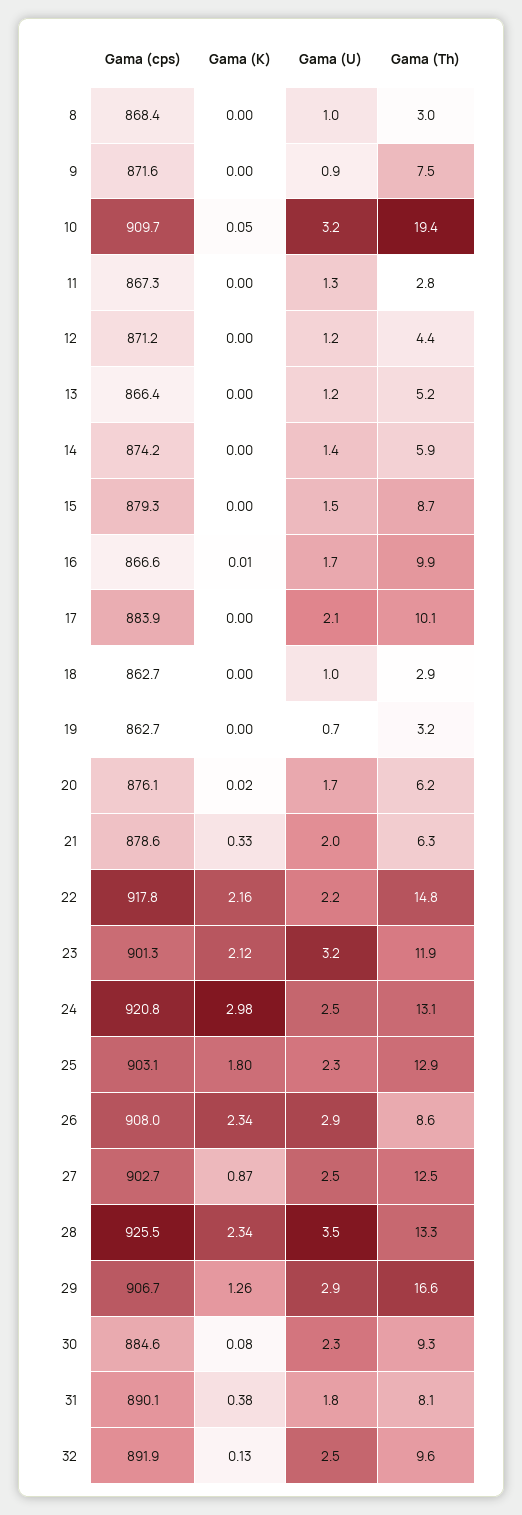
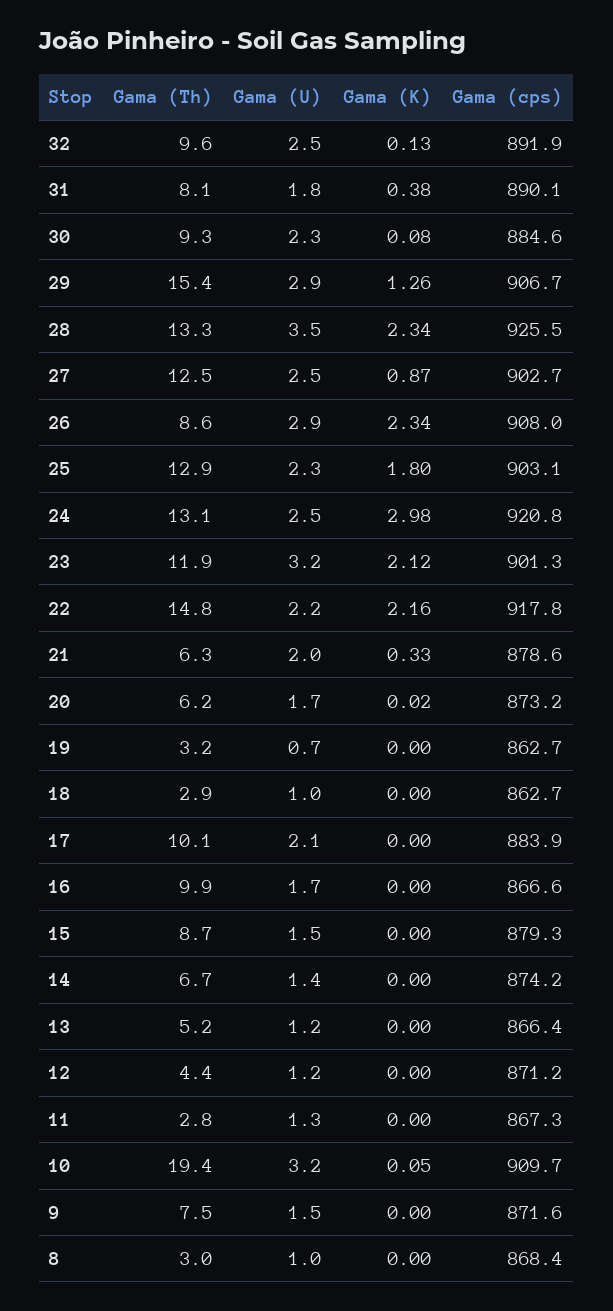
  {
    "Gama (cps)": {
      "8": 868.4,
      "9": 871.6,
      "10": 909.7,
      "11": 867.3,
      "12": 871.2,
      "13": 866.4,
      "14": 874.2,
      "15": 879.3,
      "16": 866.6,
      "17": 883.9,
      "18": 862.7,
      "19": 862.7,
-     "20": 876.1,
+     "20": 873.2,
      "21": 878.6,
      "22": 917.8,
      "23": 901.3,
      "24": 920.8,
      "25": 903.1,
      "26": 908,
      "27": 902.7,
      "28": 925.5,
      "29": 906.7,
      "30": 884.6,
      "31": 890.1,
      "32": 891.9
    },
    "Gama (K)": {
      "8": 0,
      "9": 0,
      "10": 0.05,
      "11": 0,
      "12": 0,
      "13": 0,
      "14": 0,
      "15": 0,
-     "16": 0.01,
+     "16": 0,
      "17": 0,
      "18": 0,
      "19": 0,
      "20": 0.02,
      "21": 0.33,
      "22": 2.16,
      "23": 2.12,
      "24": 2.98,
      "25": 1.8,
      "26": 2.34,
      "27": 0.87,
      "28": 2.34,
      "29": 1.26,
      "30": 0.08,
      "31": 0.38,
      "32": 0.13
    },
    "Gama (U)": {
      "8": 1,
-     "9": 0.9,
+     "9": 1.5,
      "10": 3.2,
      "11": 1.3,
      "12": 1.2,
      "13": 1.2,
      "14": 1.4,
      "15": 1.5,
      "16": 1.7,
      "17": 2.1,
      "18": 1,
      "19": 0.7,
      "20": 1.7,
      "21": 2,
      "22": 2.2,
      "23": 3.2,
      "24": 2.5,
      "25": 2.3,
      "26": 2.9,
      "27": 2.5,
      "28": 3.5,
      "29": 2.9,
      "30": 2.3,
      "31": 1.8,
      "32": 2.5
    },
    "Gama (Th)": {
      "8": 3,
      "9": 7.5,
      "10": 19.4,
      "11": 2.8,
      "12": 4.4,
      "13": 5.2,
-     "14": 5.9,
+     "14": 6.7,
      "15": 8.7,
      "16": 9.9,
      "17": 10.1,
      "18": 2.9,
      "19": 3.2,
      "20": 6.2,
      "21": 6.3,
      "22": 14.8,
      "23": 11.9,
      "24": 13.1,
      "25": 12.9,
      "26": 8.6,
      "27": 12.5,
      "28": 13.3,
-     "29": 16.6,
+     "29": 15.4,
      "30": 9.3,
      "31": 8.1,
      "32": 9.6
    }
  }

